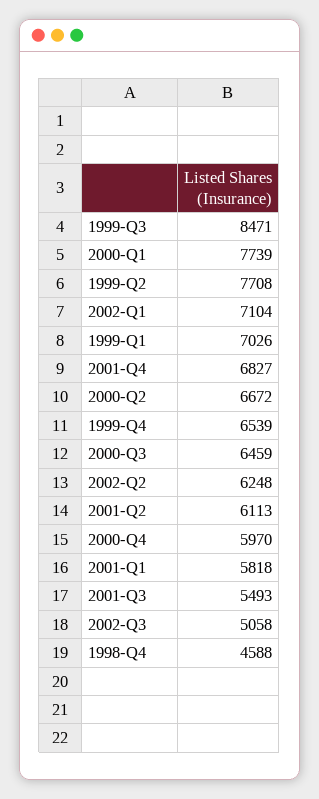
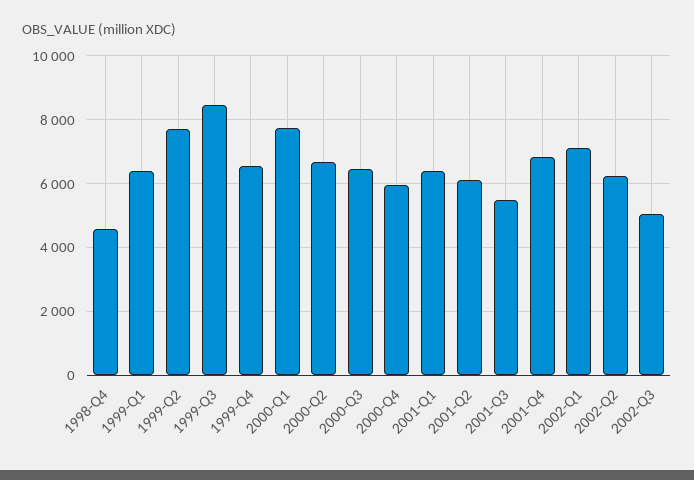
  {
    "1999-Q3": 8471,
    "2000-Q1": 7739,
    "1999-Q2": 7708,
    "2002-Q1": 7104,
-   "1999-Q1": 7026,
+   "1999-Q1": 6400,
    "2001-Q4": 6827,
    "2000-Q2": 6672,
    "1999-Q4": 6539,
    "2000-Q3": 6459,
    "2002-Q2": 6248,
    "2001-Q2": 6113,
    "2000-Q4": 5970,
-   "2001-Q1": 5818,
+   "2001-Q1": 6400,
    "2001-Q3": 5493,
    "2002-Q3": 5058,
    "1998-Q4": 4588
  }

